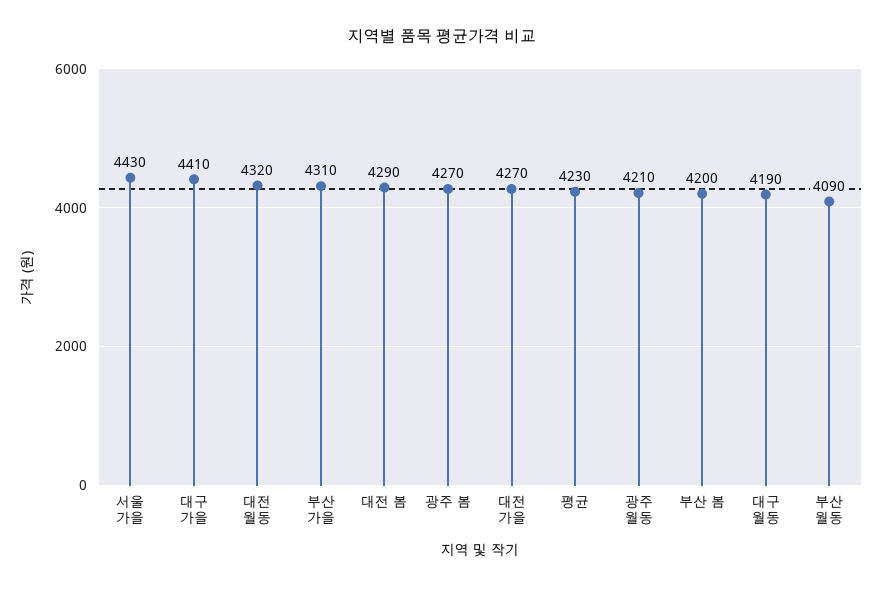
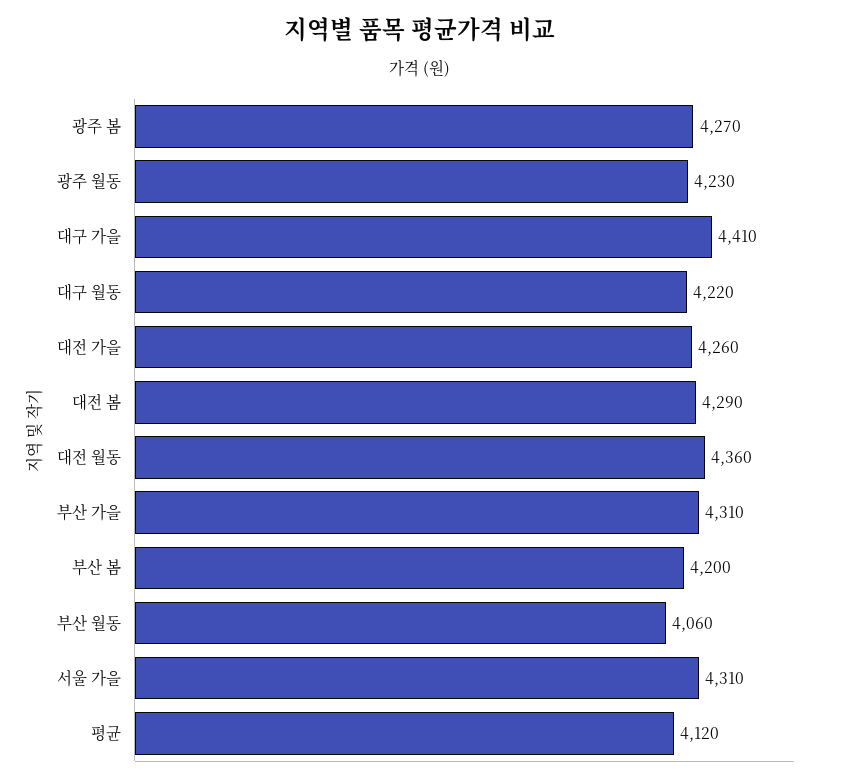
  {
-   "서울 가을": 4430,
+   "서울 가을": 4310,
    "대구 가을": 4410,
-   "대전 월동": 4320,
+   "대전 월동": 4360,
    "부산 가을": 4310,
    "대전 봄": 4290,
    "광주 봄": 4270,
-   "대전 가을": 4270,
+   "대전 가을": 4260,
-   "평균": 4230,
+   "평균": 4120,
-   "광주 월동": 4210,
+   "광주 월동": 4230,
    "부산 봄": 4200,
-   "대구 월동": 4190,
+   "대구 월동": 4220,
-   "부산 월동": 4090
+   "부산 월동": 4060
  }

